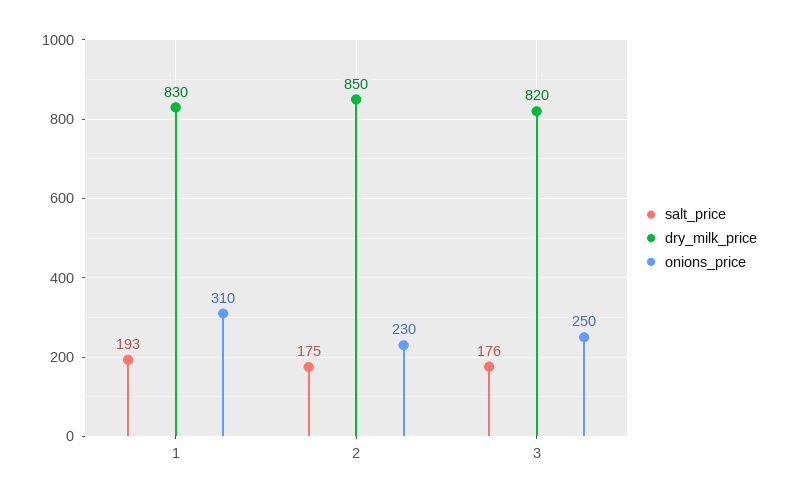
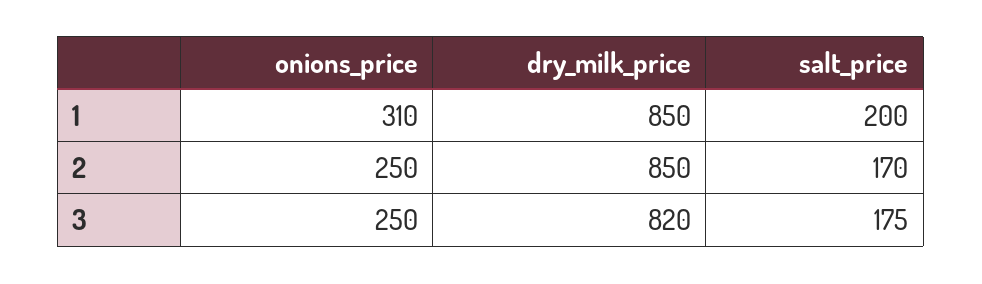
  {
    "salt_price": {
-     "1": 193,
+     "1": 200,
-     "2": 175,
+     "2": 170,
-     "3": 176
+     "3": 175
    },
    "dry_milk_price": {
-     "1": 830,
+     "1": 850,
      "2": 850,
      "3": 820
    },
    "onions_price": {
      "1": 310,
-     "2": 230,
+     "2": 250,
      "3": 250
    }
  }

